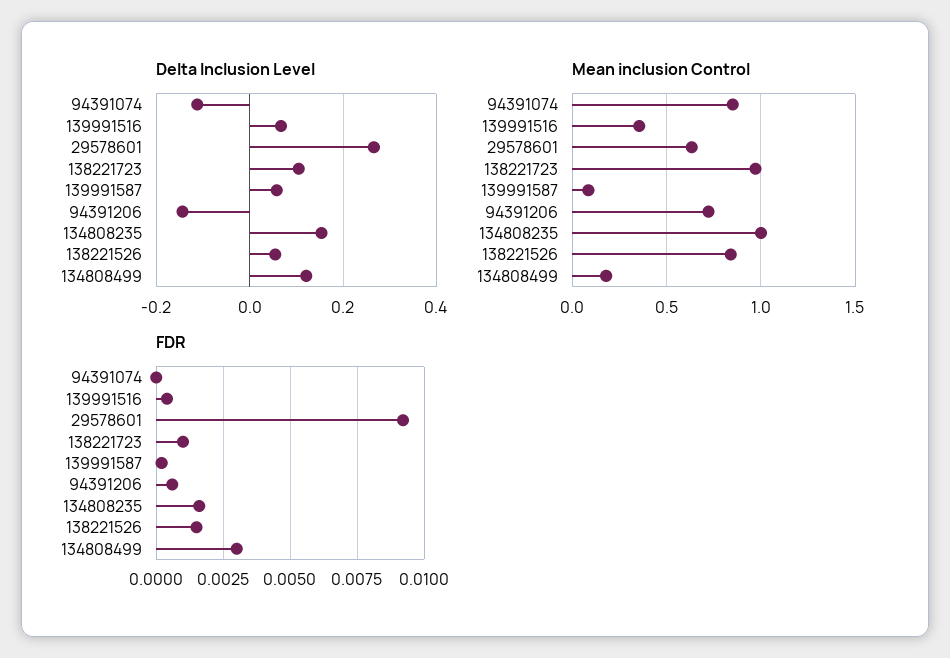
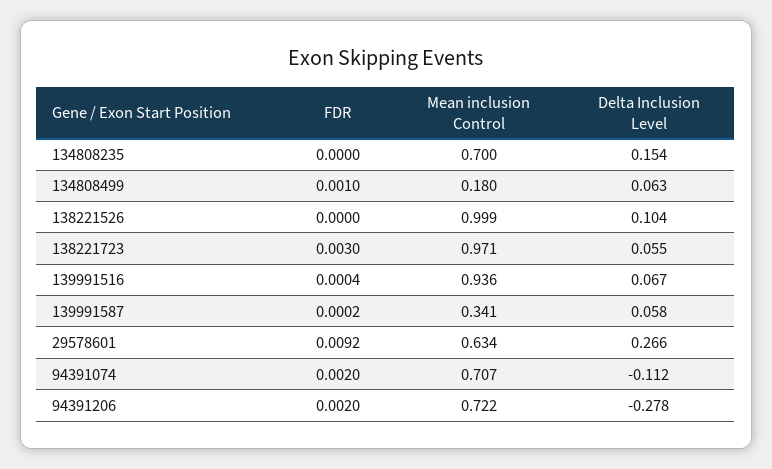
  {
    "Delta Inclusion Level": {
      "94391074": -0.112,
      "139991516": 0.067,
      "29578601": 0.266,
-     "138221723": 0.1,
+     "138221723": 0.055,
      "139991587": 0.058,
-     "94391206": -0.14,
+     "94391206": -0.278,
      "134808235": 0.154,
-     "138221526": 0.06,
+     "138221526": 0.104,
-     "134808499": 0.12
+     "134808499": 0.063
    },
    "Mean inclusion Control": {
-     "94391074": 0.85,
+     "94391074": 0.707,
-     "139991516": 0.35,
+     "139991516": 0.936,
      "29578601": 0.634,
      "138221723": 0.971,
-     "139991587": 0.1,
+     "139991587": 0.341,
      "94391206": 0.722,
-     "134808235": 1,
+     "134808235": 0.7,
-     "138221526": 0.85,
+     "138221526": 0.999,
      "134808499": 0.18
    },
    "FDR": {
-     "94391074": 0,
+     "94391074": 0.002,
      "139991516": 0.0004,
      "29578601": 0.0092,
-     "138221723": 0.001,
+     "138221723": 0.003,
      "139991587": 0.0002,
-     "94391206": 0.0005,
+     "94391206": 0.002,
-     "134808235": 0.0015,
+     "134808235": 0,
-     "138221526": 0.0015,
+     "138221526": 0,
-     "134808499": 0.003
+     "134808499": 0.001
    }
  }

